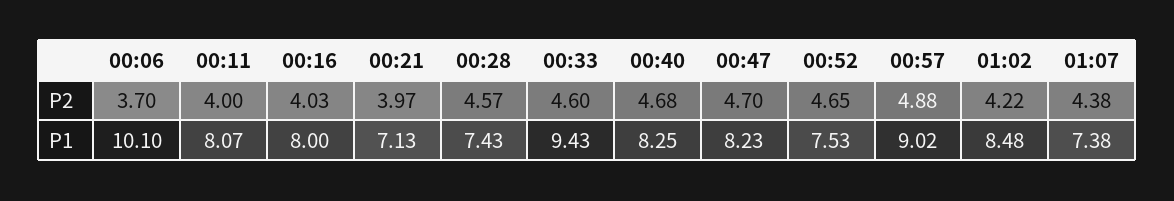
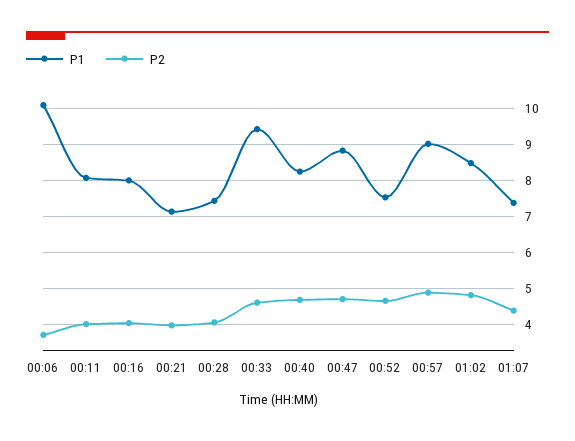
  {
    "P2": {
      "00:06": 3.7,
      "00:11": 4,
      "00:16": 4.03,
      "00:21": 3.97,
-     "00:28": 4.57,
+     "00:28": 4,
      "00:33": 4.6,
      "00:40": 4.68,
      "00:47": 4.7,
      "00:52": 4.65,
      "00:57": 4.88,
-     "01:02": 4.22,
+     "01:02": 4.8,
      "01:07": 4.38
    },
    "P1": {
      "00:06": 10.1,
      "00:11": 8.07,
      "00:16": 8,
      "00:21": 7.13,
      "00:28": 7.43,
      "00:33": 9.43,
      "00:40": 8.25,
-     "00:47": 8.23,
+     "00:47": 8.8,
      "00:52": 7.53,
      "00:57": 9.02,
      "01:02": 8.48,
      "01:07": 7.38
    }
  }

